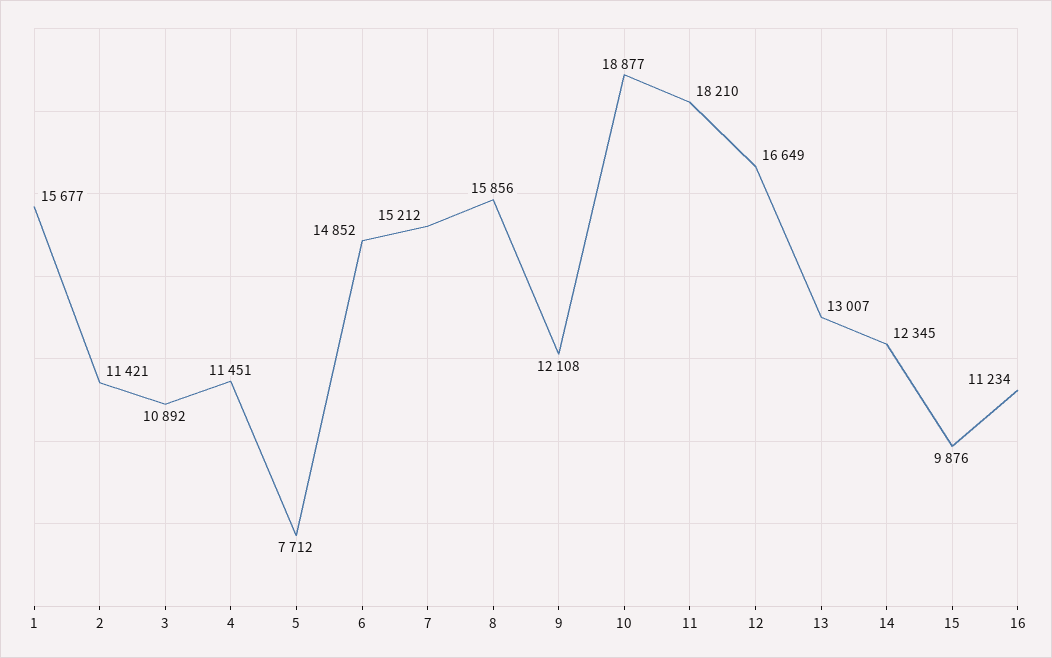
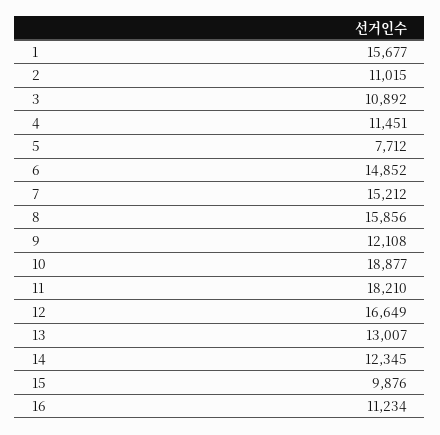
  {
    "1": 15677,
-   "2": 11421,
+   "2": 11015,
    "3": 10892,
    "4": 11451,
    "5": 7712,
    "6": 14852,
    "7": 15212,
    "8": 15856,
    "9": 12108,
    "10": 18877,
    "11": 18210,
    "12": 16649,
    "13": 13007,
    "14": 12345,
    "15": 9876,
    "16": 11234
  }

